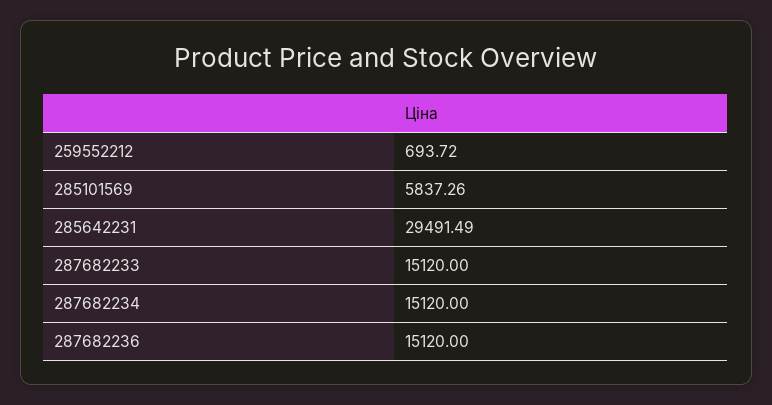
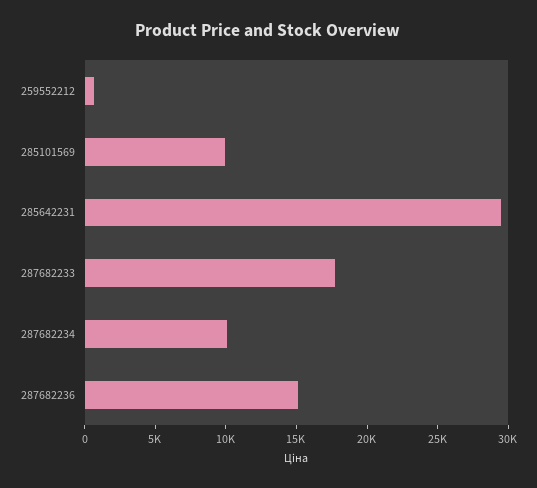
  {
    "259552212": 693.72,
-   "285101569": 5837.26,
+   "285101569": 10000,
    "285642231": 29491.49,
-   "287682233": 15120,
+   "287682233": 18000,
-   "287682234": 15120,
+   "287682234": 10000,
    "287682236": 15120
  }

